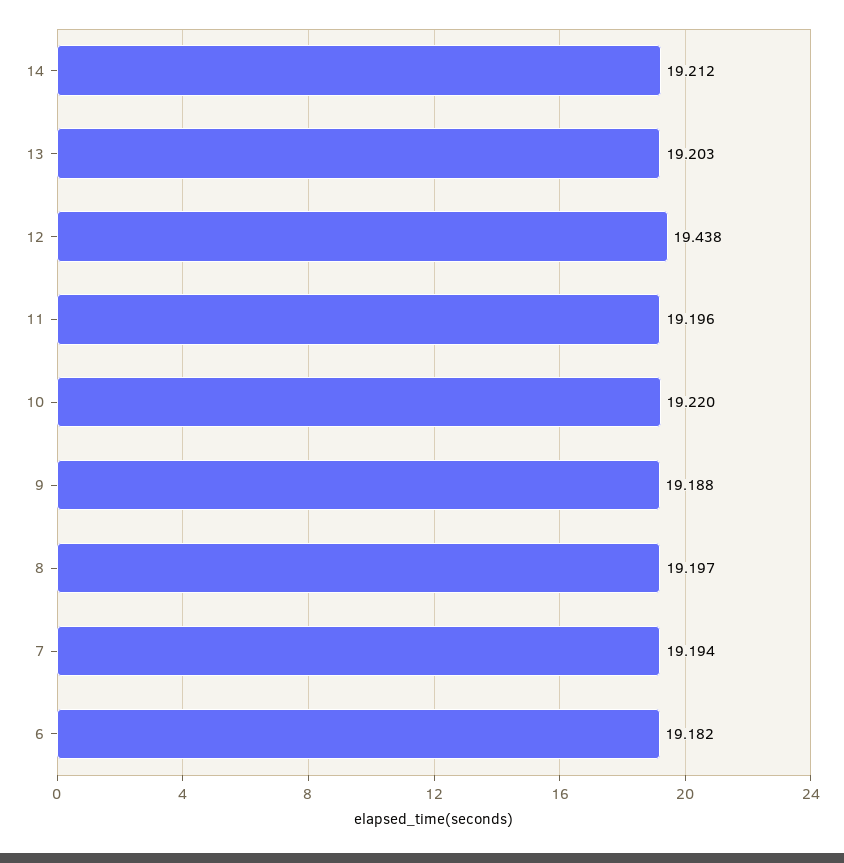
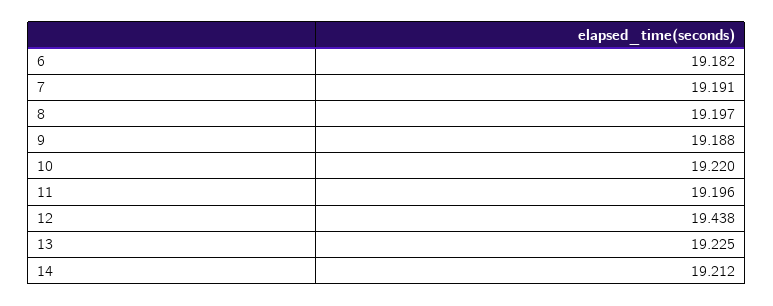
  {
    "14": 19.212,
-   "13": 19.203,
+   "13": 19.225,
    "12": 19.438,
    "11": 19.196,
    "10": 19.22,
    "9": 19.188,
    "8": 19.197,
-   "7": 19.194,
+   "7": 19.191,
    "6": 19.182
  }

